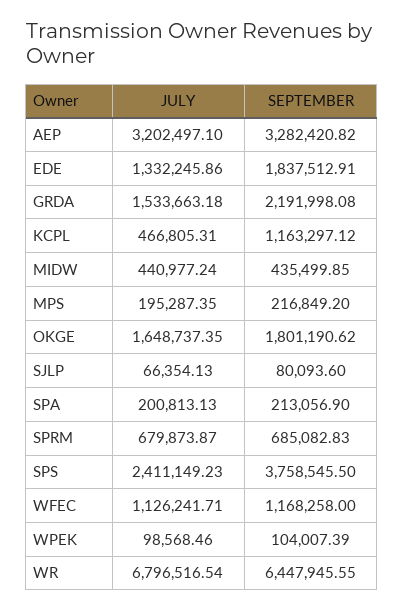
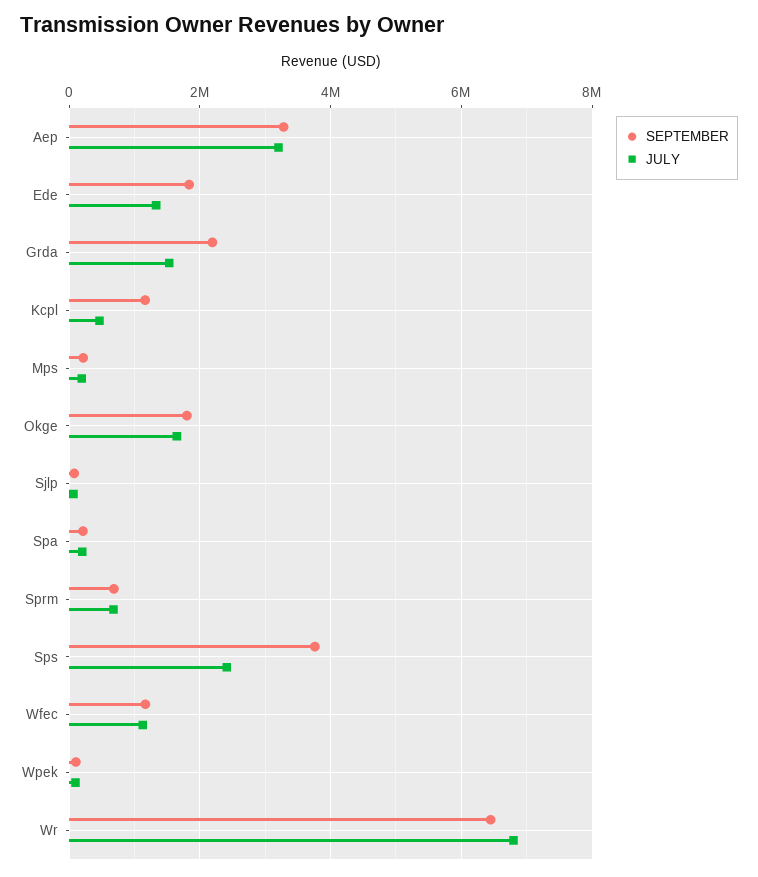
  {
    "JULY": {
      "AEP": 3202497.1,
      "EDE": 1332245.86,
      "GRDA": 1533663.18,
      "KCPL": 466805.31,
-     "MIDW": 440977.24,
      "MPS": 195287.35,
      "OKGE": 1648737.35,
      "SJLP": 66354.13,
      "SPA": 200813.13,
      "SPRM": 679873.87,
      "SPS": 2411149.23,
      "WFEC": 1126241.71,
      "WPEK": 98568.46,
      "WR": 6796516.54
    },
    "SEPTEMBER": {
      "AEP": 3282420.82,
      "EDE": 1837512.91,
      "GRDA": 2191998.08,
      "KCPL": 1163297.12,
-     "MIDW": 435499.85,
      "MPS": 216849.2,
      "OKGE": 1801190.62,
      "SJLP": 80093.6,
      "SPA": 213056.9,
      "SPRM": 685082.83,
      "SPS": 3758545.5,
      "WFEC": 1168258,
      "WPEK": 104007.39,
      "WR": 6447945.55
    }
  }

